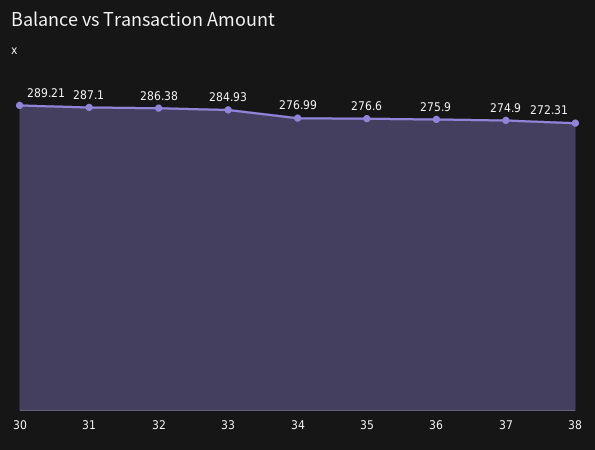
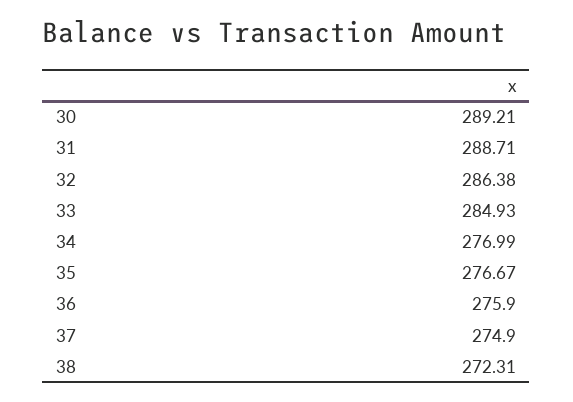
  {
    "30": 289.21,
-   "31": 287.1,
+   "31": 288.71,
    "32": 286.38,
    "33": 284.93,
    "34": 276.99,
-   "35": 276.6,
+   "35": 276.67,
    "36": 275.9,
    "37": 274.9,
    "38": 272.31
  }

